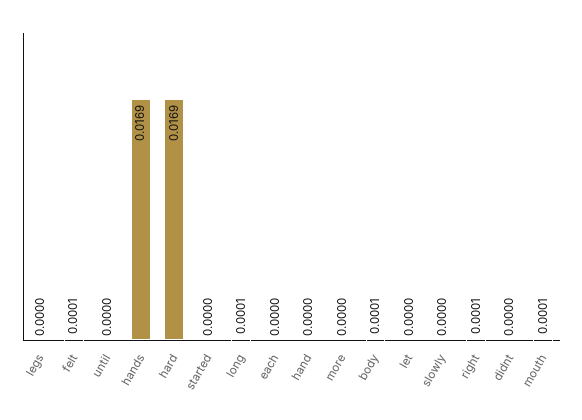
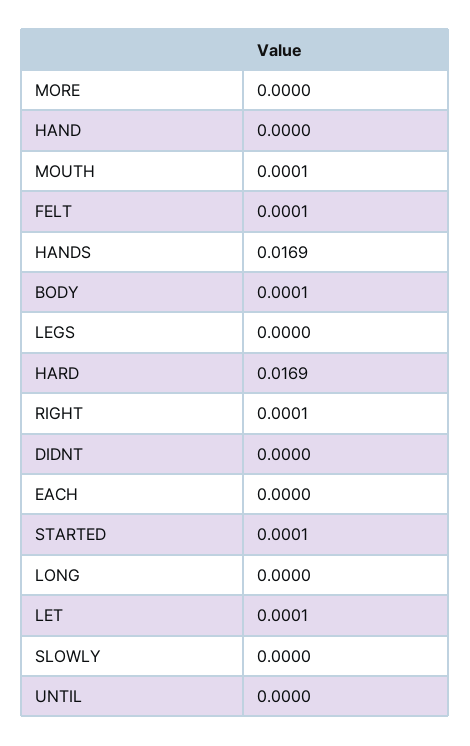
  {
    "legs": 0,
    "felt": 0.0001,
    "until": 0,
    "hands": 0.0169,
    "hard": 0.0169,
-   "started": 0,
+   "started": 0.0001,
-   "long": 0.0001,
+   "long": 0,
    "each": 0,
    "hand": 0,
    "more": 0,
    "body": 0.0001,
-   "let": 0,
+   "let": 0.0001,
    "slowly": 0,
    "right": 0.0001,
    "didnt": 0,
    "mouth": 0.0001
  }

